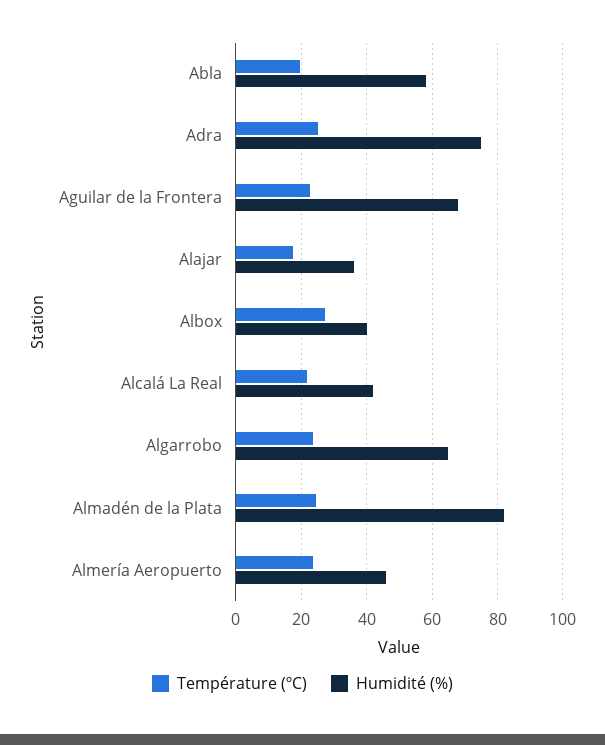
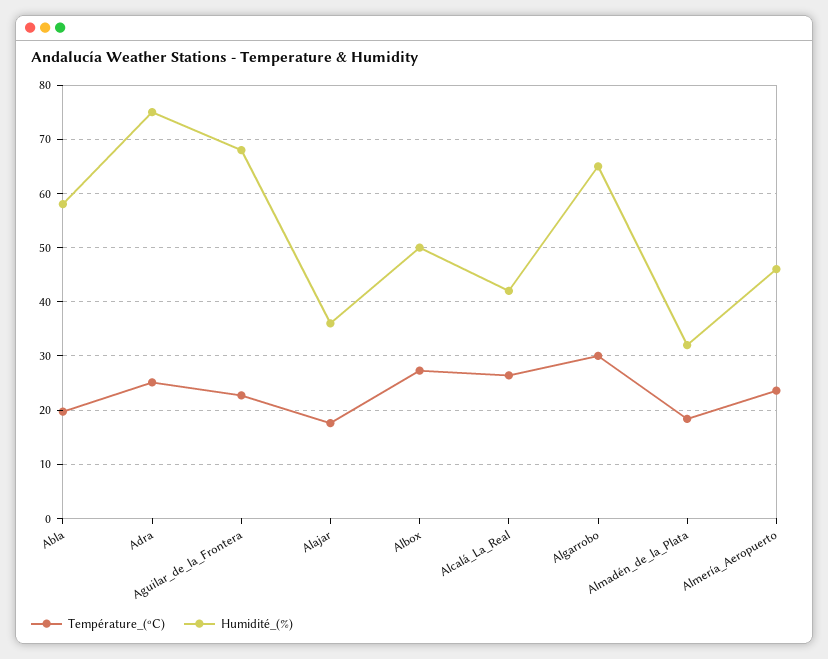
  {
    "Température (ºC)": {
      "Abla": 20,
      "Adra": 26,
      "Aguilar de la Frontera": 22,
      "Alajar": 18,
      "Albox": 28,
-     "Alcalá La Real": 22,
+     "Alcalá La Real": 26,
-     "Algarrobo": 24,
+     "Algarrobo": 30,
-     "Almadén de la Plata": 24,
+     "Almadén de la Plata": 18,
      "Almería Aeropuerto": 24
    },
    "Humidité (%)": {
      "Abla": 58,
      "Adra": 76,
      "Aguilar de la Frontera": 68,
      "Alajar": 36,
-     "Albox": 40,
+     "Albox": 50,
      "Alcalá La Real": 42,
      "Algarrobo": 66,
-     "Almadén de la Plata": 82,
+     "Almadén de la Plata": 32,
      "Almería Aeropuerto": 46
    }
  }

